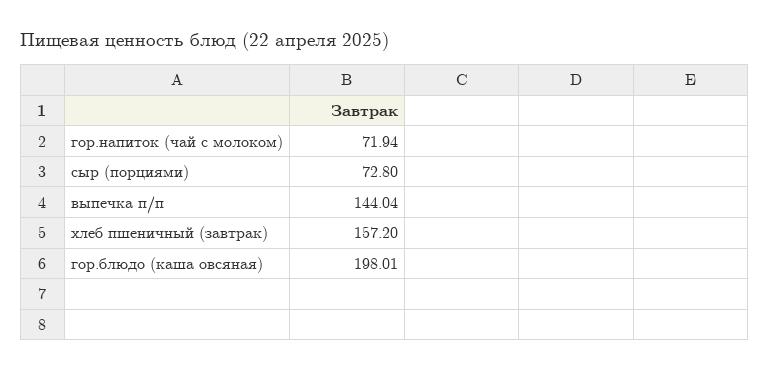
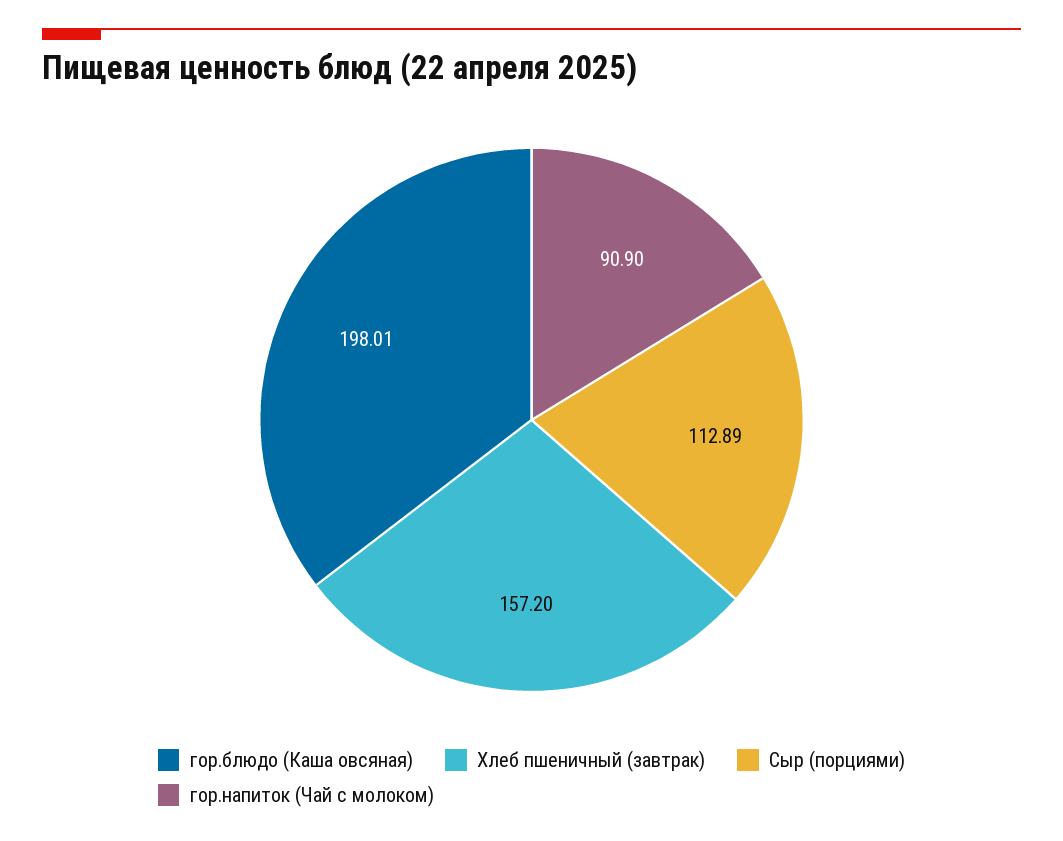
  {
-   "гор.напиток (чай с молоком)": 71.94,
+   "гор.напиток (чай с молоком)": 90.9,
-   "сыр (порциями)": 72.8,
+   "сыр (порциями)": 112.89,
-   "выпечка п/п": 144.04,
    "хлеб пшеничный (завтрак)": 157.2,
    "гор.блюдо (каша овсяная)": 198.01
  }

